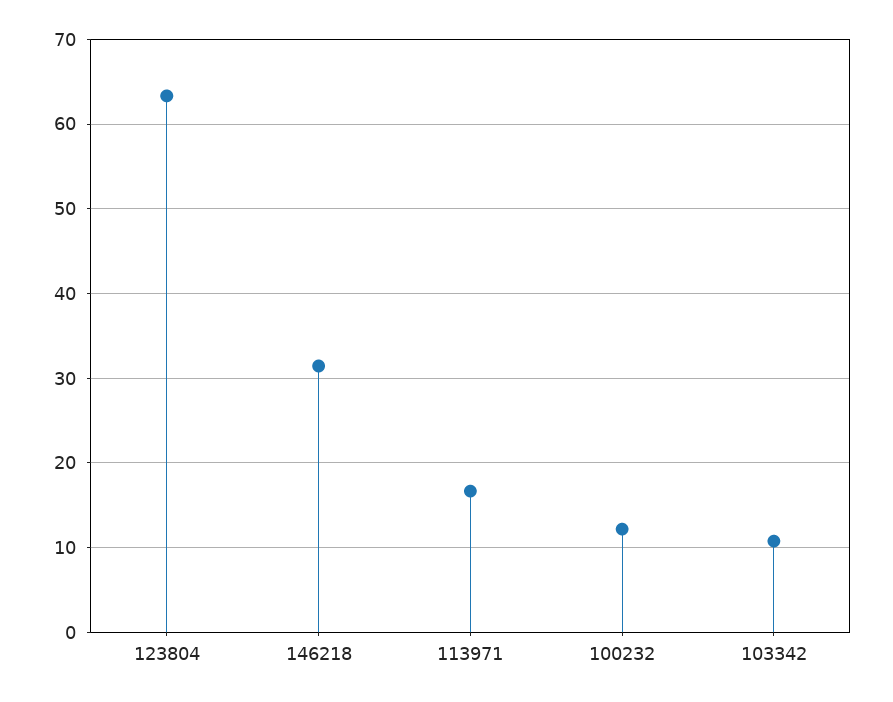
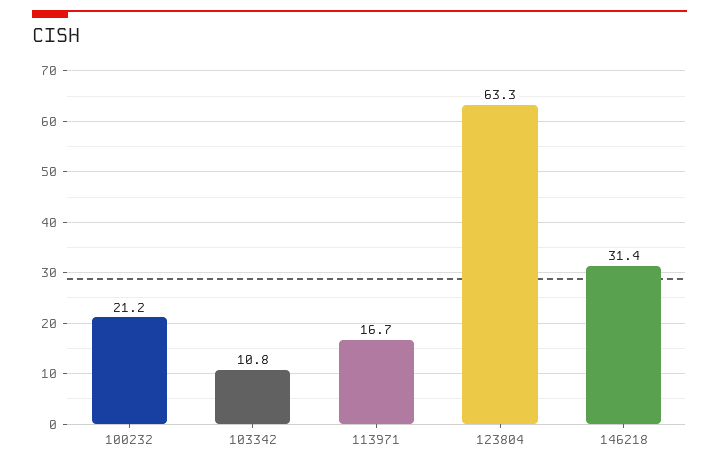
  {
    "123804": 63.3,
    "146218": 31.4,
    "113971": 16.7,
-   "100232": 12,
+   "100232": 21.2,
    "103342": 10.8
  }

